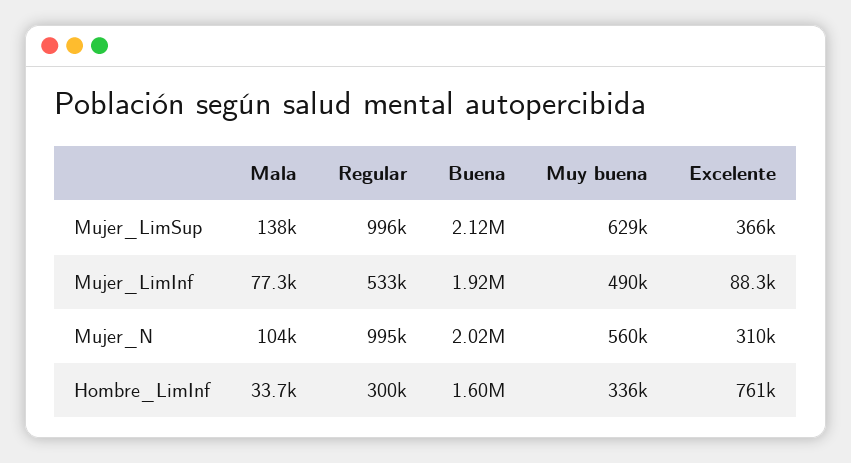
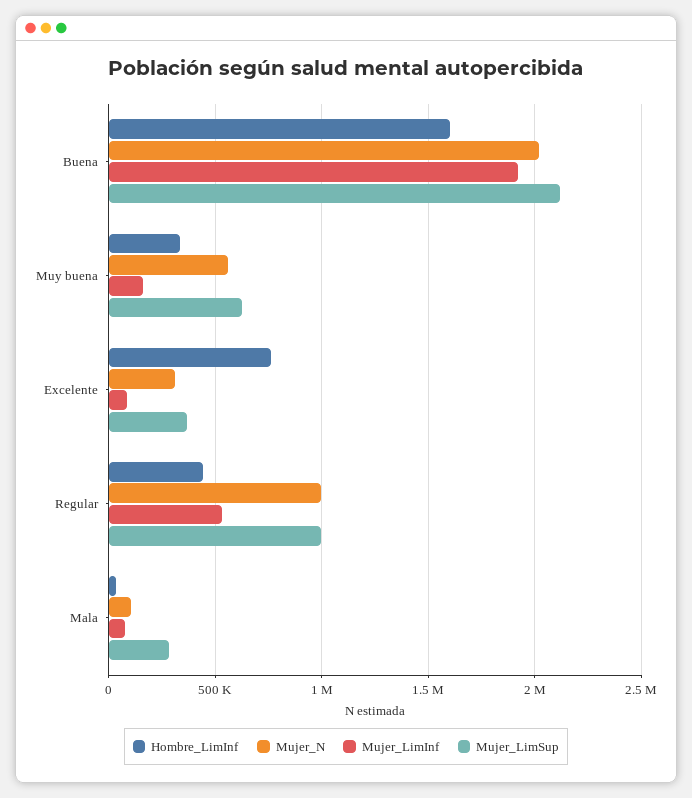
  {
    "Mujer_LimSup": {
-     "Mala": 138000,
+     "Mala": 300000,
      "Regular": 996000,
      "Buena": 2120000,
      "Muy buena": 629000,
      "Excelente": 366000
    },
    "Mujer_LimInf": {
      "Mala": 77300,
      "Regular": 533000,
      "Buena": 1920000,
-     "Muy buena": 490000,
+     "Muy buena": 150000,
      "Excelente": 88300
    },
    "Mujer_N": {
      "Mala": 104000,
      "Regular": 995000,
      "Buena": 2020000,
      "Muy buena": 560000,
      "Excelente": 310000
    },
    "Hombre_LimInf": {
      "Mala": 33700,
-     "Regular": 300000,
+     "Regular": 450000,
      "Buena": 1600000,
      "Muy buena": 336000,
      "Excelente": 761000
    }
  }

